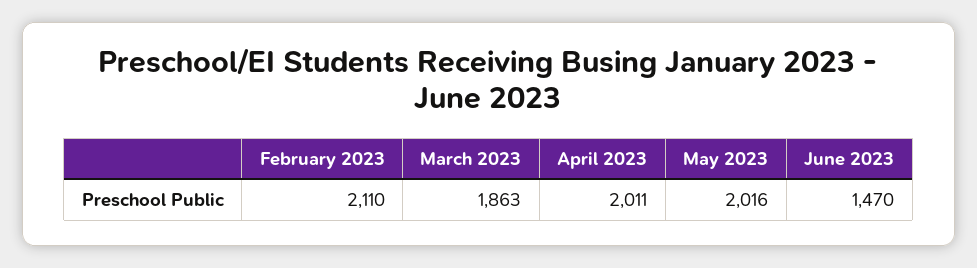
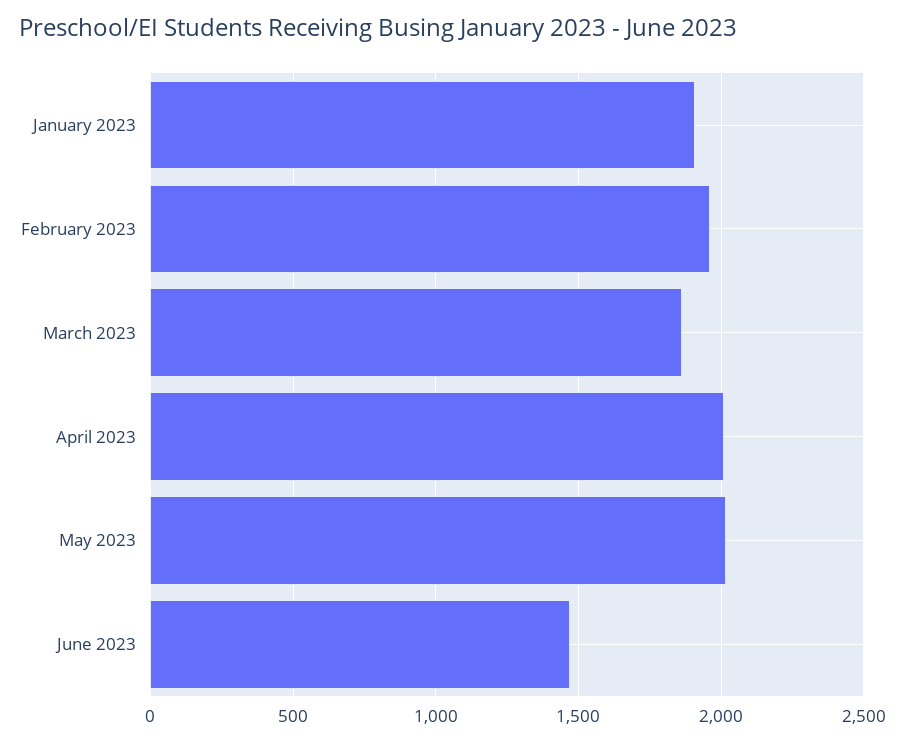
  {
-   "February 2023": 2110,
+   "February 2023": 1950,
    "March 2023": 1863,
    "April 2023": 2011,
    "May 2023": 2016,
-   "June 2023": 1470
+   "June 2023": 1470,
+   "January 2023": 1900
  }

